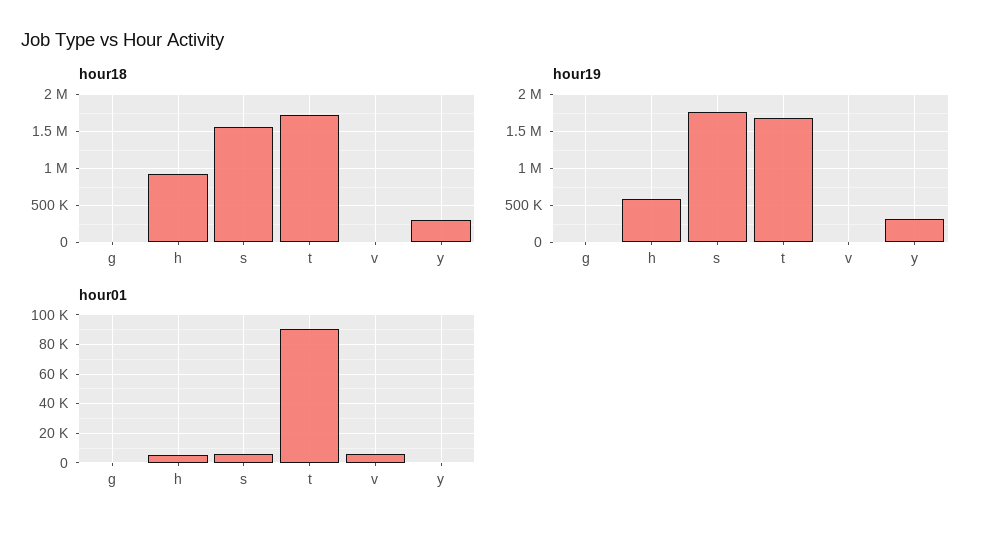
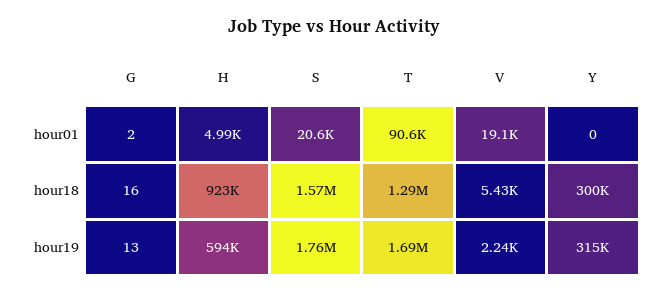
  {
    "hour18": {
      "g": 16,
      "h": 923000,
      "s": 1570000,
-     "t": 1700000,
+     "t": 1290000,
      "v": 5430,
      "y": 300000
    },
    "hour19": {
      "g": 13,
      "h": 594000,
      "s": 1760000,
      "t": 1690000,
      "v": 2240,
      "y": 315000
    },
    "hour01": {
      "g": 2,
      "h": 4990,
-     "s": 5000,
+     "s": 20600,
      "t": 90600,
-     "v": 5000,
+     "v": 19100,
      "y": 0
    }
  }

